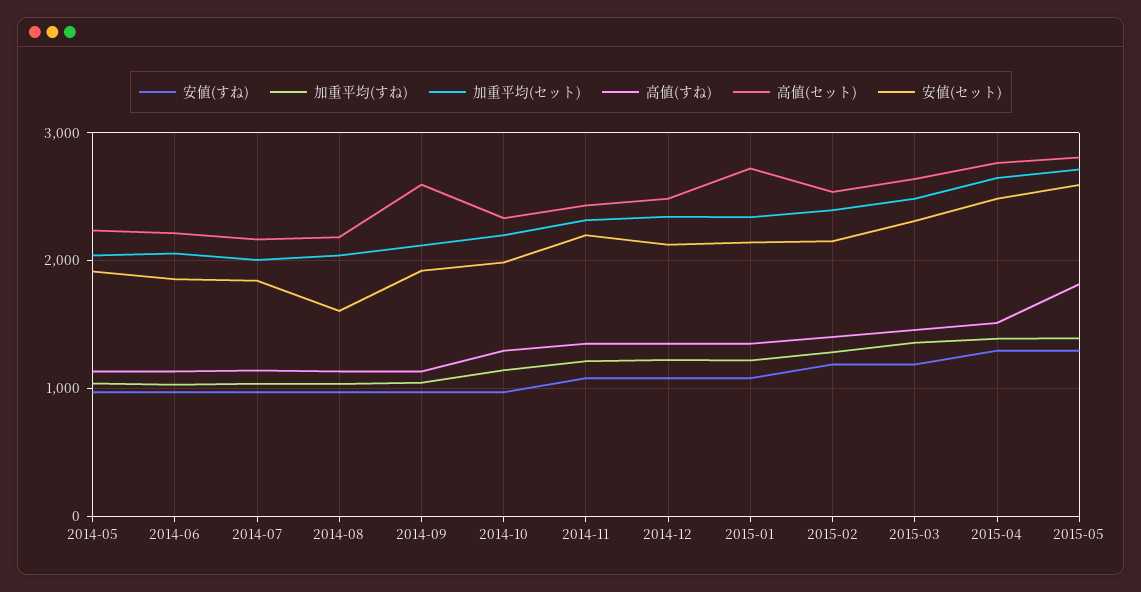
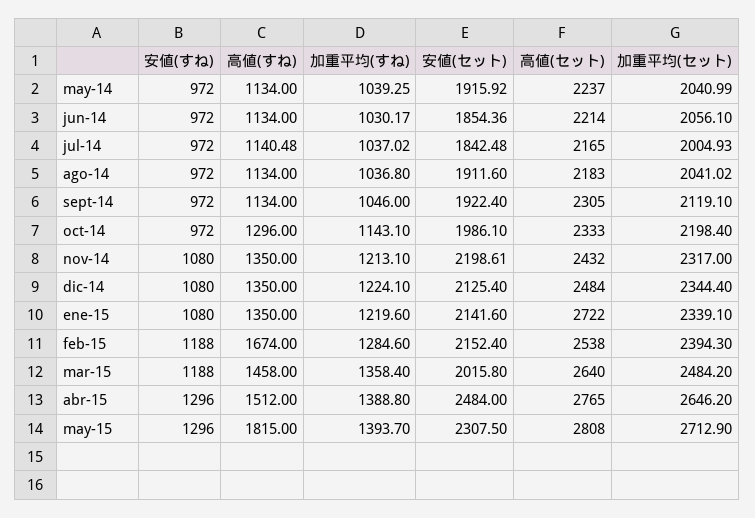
  {
    "安値(すね)": {
      "2014-05": 972,
      "2014-06": 972,
      "2014-07": 972,
      "2014-08": 972,
      "2014-09": 972,
      "2014-10": 972,
      "2014-11": 1080,
      "2014-12": 1080,
      "2015-01": 1080,
      "2015-02": 1188,
      "2015-03": 1188,
      "2015-04": 1296,
      "2015-05": 1296
    },
    "加重平均(すね)": {
      "2014-05": 1039.25,
      "2014-06": 1030.17,
      "2014-07": 1037.02,
      "2014-08": 1036.8,
      "2014-09": 1046,
      "2014-10": 1143.1,
      "2014-11": 1213.1,
      "2014-12": 1224.1,
      "2015-01": 1219.6,
      "2015-02": 1284.6,
      "2015-03": 1358.4,
      "2015-04": 1388.8,
      "2015-05": 1393.7
    },
    "加重平均(セット)": {
      "2014-05": 2040.99,
      "2014-06": 2056.1,
      "2014-07": 2004.93,
      "2014-08": 2041.02,
      "2014-09": 2119.1,
      "2014-10": 2198.4,
      "2014-11": 2317,
      "2014-12": 2344.4,
      "2015-01": 2339.1,
      "2015-02": 2394.3,
      "2015-03": 2484.2,
      "2015-04": 2646.2,
      "2015-05": 2712.9
    },
    "高値(すね)": {
      "2014-05": 1134,
      "2014-06": 1134,
      "2014-07": 1140.48,
      "2014-08": 1134,
      "2014-09": 1134,
      "2014-10": 1296,
      "2014-11": 1350,
      "2014-12": 1350,
      "2015-01": 1350,
-     "2015-02": 1400,
+     "2015-02": 1674,
      "2015-03": 1458,
      "2015-04": 1512,
      "2015-05": 1815
    },
    "高値(セット)": {
      "2014-05": 2237,
      "2014-06": 2214,
      "2014-07": 2165,
      "2014-08": 2183,
-     "2014-09": 2600,
+     "2014-09": 2305,
      "2014-10": 2333,
      "2014-11": 2432,
      "2014-12": 2484,
      "2015-01": 2722,
      "2015-02": 2538,
      "2015-03": 2640,
      "2015-04": 2765,
      "2015-05": 2808
    },
    "安値(セット)": {
      "2014-05": 1915.92,
      "2014-06": 1854.36,
      "2014-07": 1842.48,
-     "2014-08": 1600,
+     "2014-08": 1911.6,
      "2014-09": 1922.4,
      "2014-10": 1986.1,
      "2014-11": 2198.61,
      "2014-12": 2125.4,
      "2015-01": 2141.6,
      "2015-02": 2152.4,
-     "2015-03": 2300,
+     "2015-03": 2015.8,
      "2015-04": 2484,
-     "2015-05": 2600
+     "2015-05": 2307.5
    }
  }

